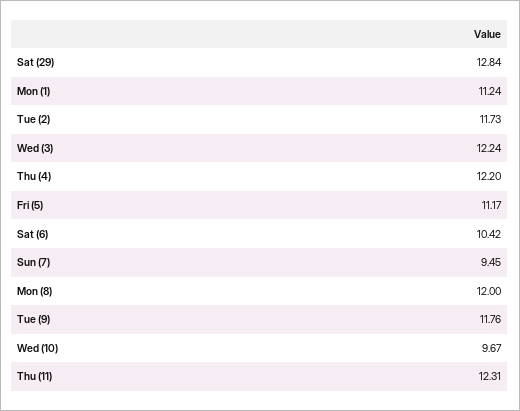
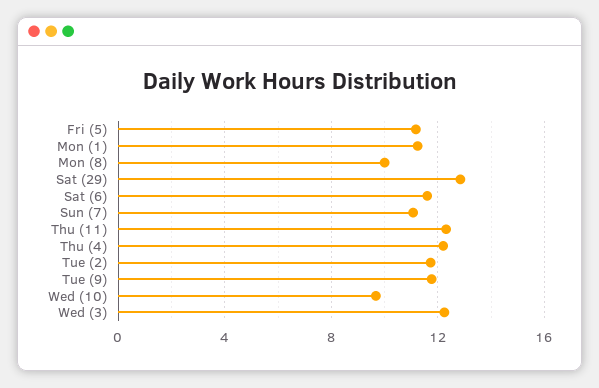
  {
    "Sat (29)": 12.84,
    "Mon (1)": 11.24,
    "Tue (2)": 11.73,
    "Wed (3)": 12.24,
    "Thu (4)": 12.2,
    "Fri (5)": 11.17,
-   "Sat (6)": 10.42,
+   "Sat (6)": 11.5,
-   "Sun (7)": 9.45,
+   "Sun (7)": 11,
-   "Mon (8)": 12,
+   "Mon (8)": 10,
    "Tue (9)": 11.76,
    "Wed (10)": 9.67,
    "Thu (11)": 12.31
  }

